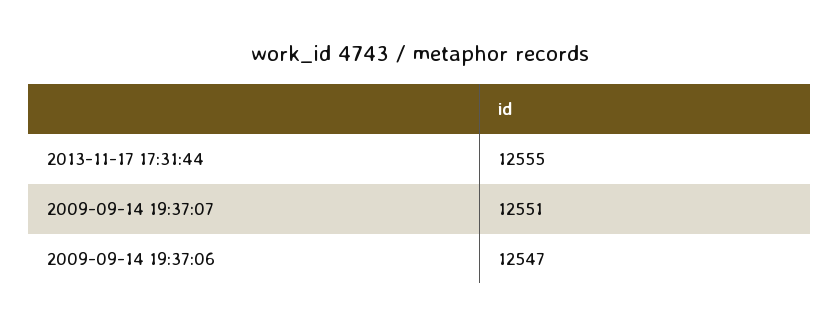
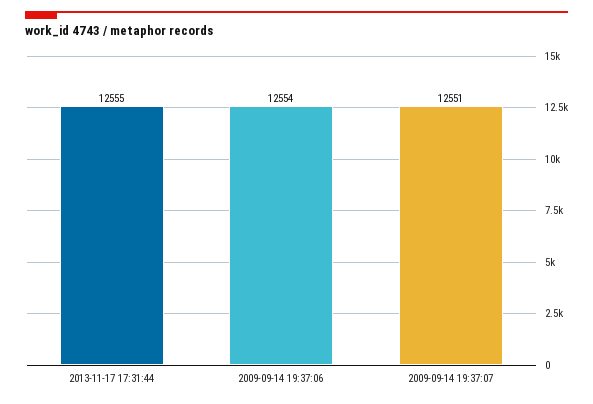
  {
    "2013-11-17 17:31:44": 12555,
    "2009-09-14 19:37:07": 12551,
-   "2009-09-14 19:37:06": 12547
+   "2009-09-14 19:37:06": 12554
  }

